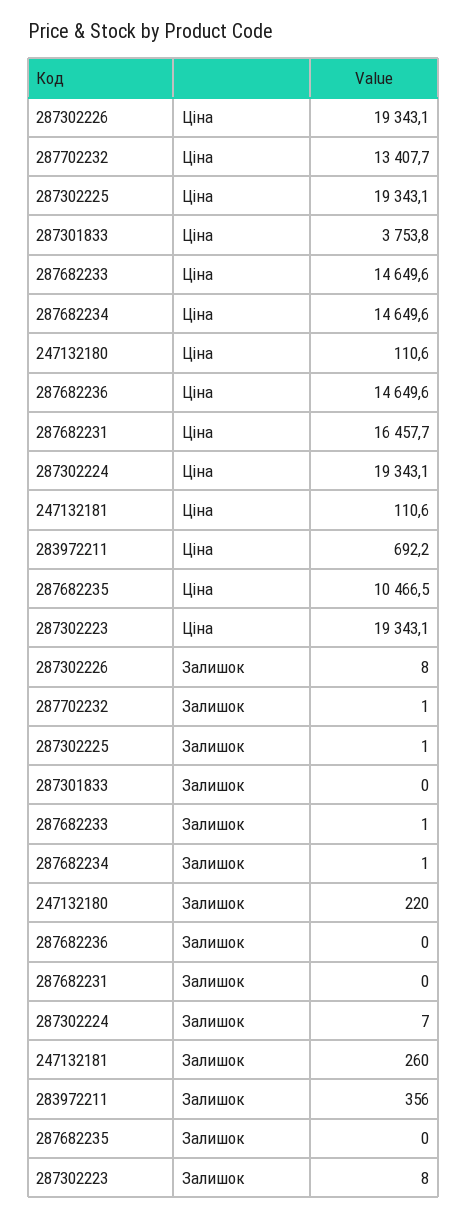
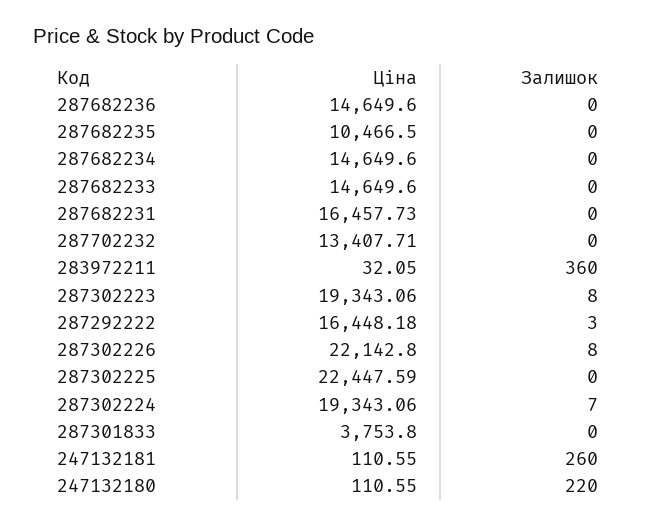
  {
    "287302226": {
-     "Ціна": 19343.1,
+     "Ціна": 22142.8,
      "Залишок": 8
    },
    "287702232": {
      "Ціна": 13407.71,
-     "Залишок": 1
+     "Залишок": 0
    },
    "287302225": {
-     "Ціна": 19343.1,
+     "Ціна": 22447.59,
-     "Залишок": 1
+     "Залишок": 0
    },
    "287301833": {
      "Ціна": 3753.8,
      "Залишок": 0
    },
    "287682233": {
      "Ціна": 14649.6,
-     "Залишок": 1
+     "Залишок": 0
    },
    "287682234": {
      "Ціна": 14649.6,
-     "Залишок": 1
+     "Залишок": 0
    },
    "247132180": {
      "Ціна": 110.55,
      "Залишок": 220
    },
    "287682236": {
      "Ціна": 14649.6,
      "Залишок": 0
    },
    "287682231": {
      "Ціна": 16457.73,
      "Залишок": 0
    },
    "287302224": {
      "Ціна": 19343.06,
      "Залишок": 7
    },
    "247132181": {
      "Ціна": 110.55,
      "Залишок": 260
    },
    "283972211": {
-     "Ціна": 692.2,
+     "Ціна": 32.05,
-     "Залишок": 356
+     "Залишок": 360
    },
    "287682235": {
      "Ціна": 10466.5,
      "Залишок": 0
    },
    "287302223": {
      "Ціна": 19343.06,
      "Залишок": 8
-   }
+   },
+   "287292222": {
+     "Ціна": 16448.18,
+     "Залишок": 3
+   }
  }

